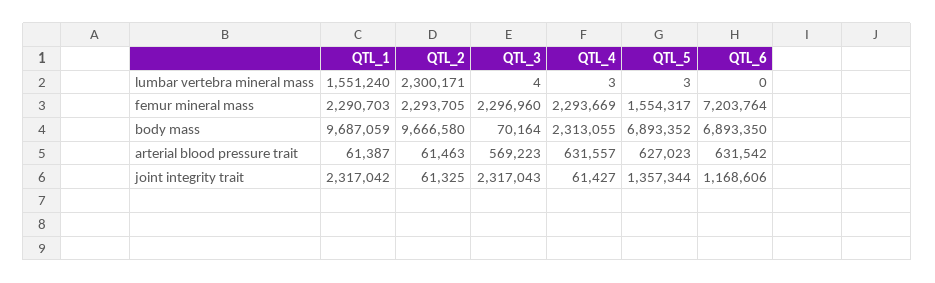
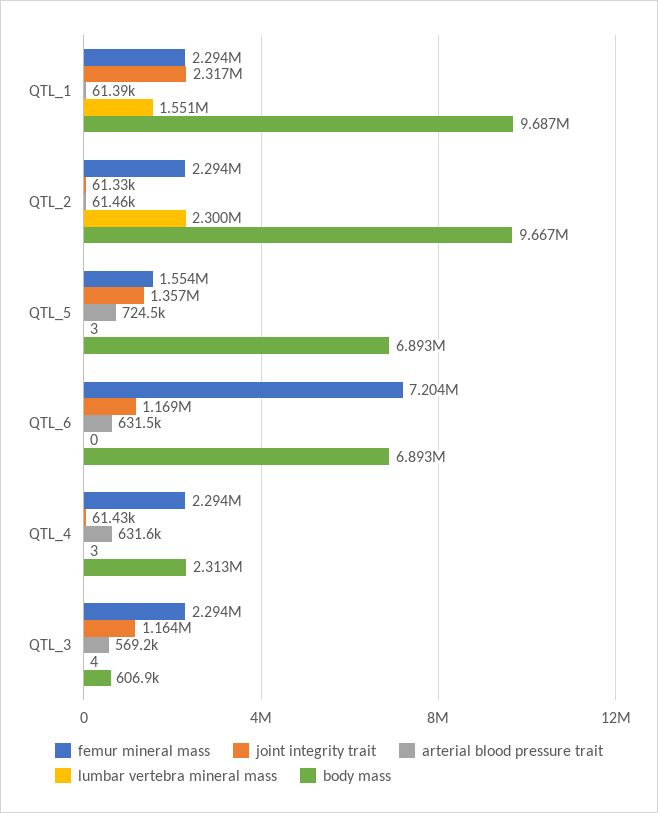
  {
    "lumbar vertebra mineral mass": {
      "QTL_1": 1551240,
      "QTL_2": 2300171,
      "QTL_3": 4,
      "QTL_4": 3,
      "QTL_5": 3,
      "QTL_6": 0
    },
    "femur mineral mass": {
-     "QTL_1": 2290703,
+     "QTL_1": 2294000,
      "QTL_2": 2293705,
-     "QTL_3": 2296960,
+     "QTL_3": 2294000,
      "QTL_4": 2293669,
      "QTL_5": 1554317,
      "QTL_6": 7203764
    },
    "body mass": {
      "QTL_1": 9687059,
      "QTL_2": 9666580,
-     "QTL_3": 70164,
+     "QTL_3": 606900,
      "QTL_4": 2313055,
      "QTL_5": 6893352,
      "QTL_6": 6893350
    },
    "arterial blood pressure trait": {
      "QTL_1": 61387,
      "QTL_2": 61463,
      "QTL_3": 569223,
      "QTL_4": 631557,
-     "QTL_5": 627023,
+     "QTL_5": 724500,
      "QTL_6": 631542
    },
    "joint integrity trait": {
      "QTL_1": 2317042,
      "QTL_2": 61325,
-     "QTL_3": 2317043,
+     "QTL_3": 1164000,
      "QTL_4": 61427,
      "QTL_5": 1357344,
      "QTL_6": 1168606
    }
  }

